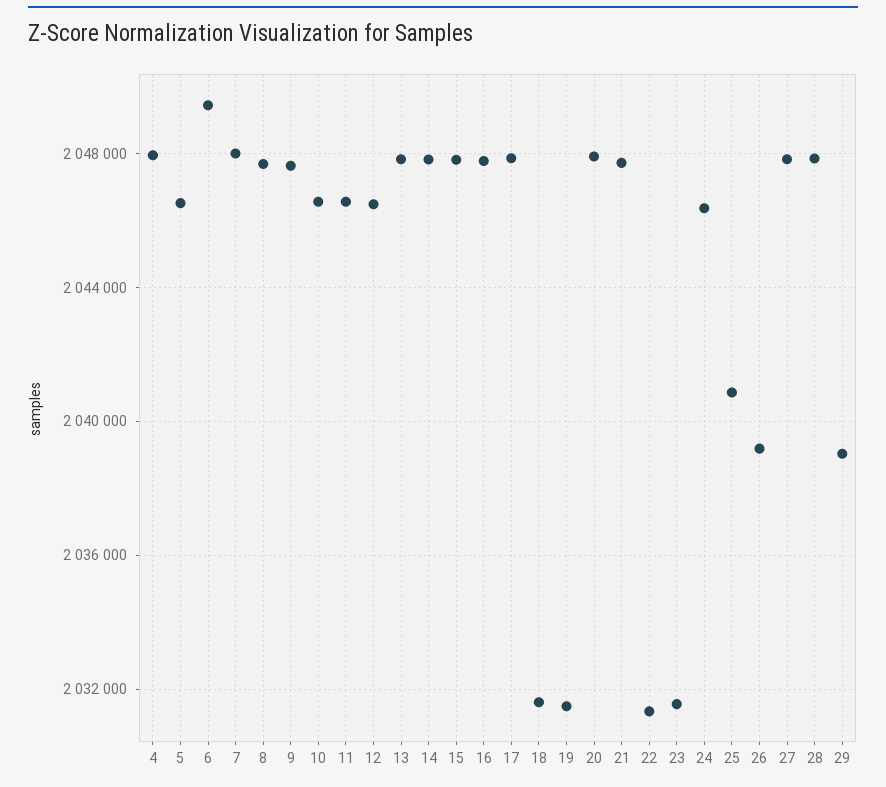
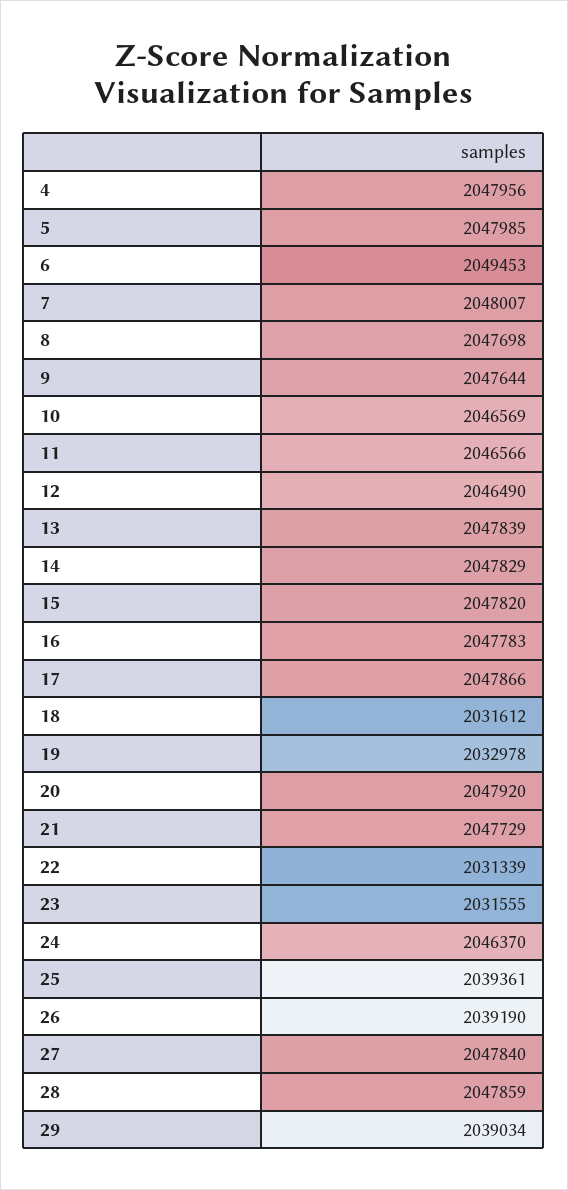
  {
    "4": 2047956,
-   "5": 2046500,
+   "5": 2047985,
    "6": 2049453,
    "7": 2048007,
    "8": 2047698,
    "9": 2047644,
    "10": 2046569,
    "11": 2046566,
    "12": 2046490,
    "13": 2047839,
    "14": 2047829,
    "15": 2047820,
    "16": 2047783,
    "17": 2047866,
    "18": 2031612,
-   "19": 2031500,
+   "19": 2032978,
    "20": 2047920,
    "21": 2047729,
    "22": 2031339,
    "23": 2031555,
    "24": 2046370,
-   "25": 2041000,
+   "25": 2039361,
    "26": 2039190,
    "27": 2047840,
    "28": 2047859,
    "29": 2039034
  }

